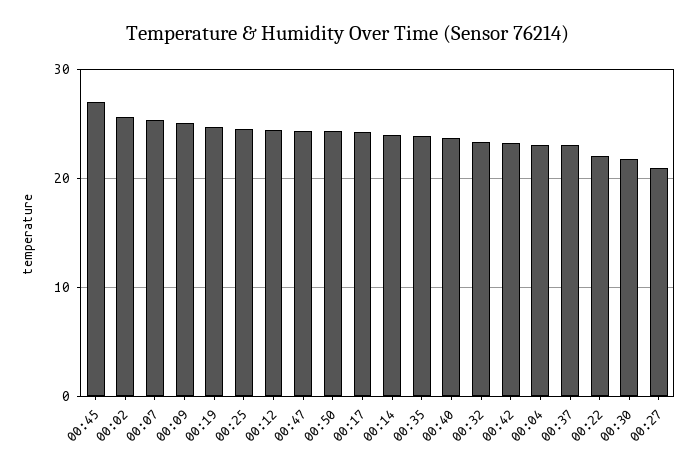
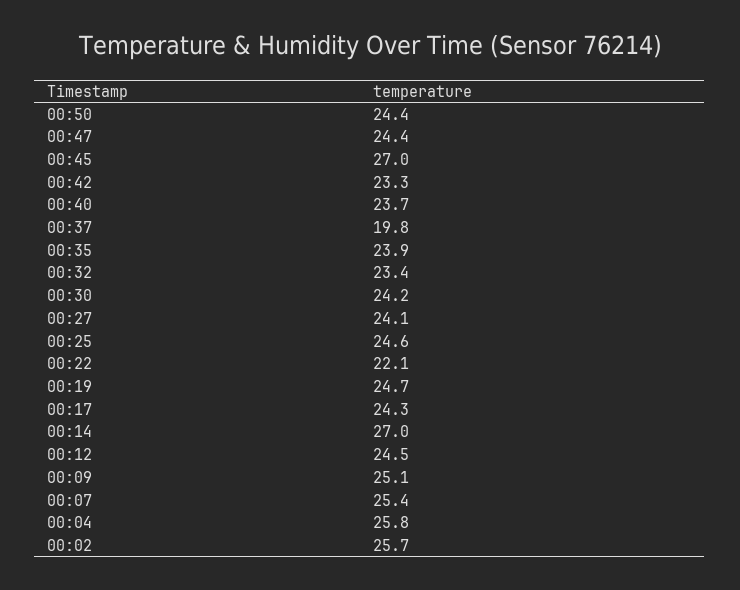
  {
    "00:45": 27,
    "00:02": 25.7,
    "00:07": 25.4,
    "00:09": 25.1,
    "00:19": 24.7,
    "00:25": 24.6,
    "00:12": 24.5,
    "00:47": 24.4,
    "00:50": 24.4,
    "00:17": 24.3,
-   "00:14": 24,
+   "00:14": 27,
    "00:35": 23.9,
    "00:40": 23.7,
    "00:32": 23.4,
    "00:42": 23.3,
-   "00:04": 23,
+   "00:04": 25.8,
-   "00:37": 23,
+   "00:37": 19.8,
    "00:22": 22.1,
-   "00:30": 22,
+   "00:30": 24.2,
-   "00:27": 21
+   "00:27": 24.1
  }

